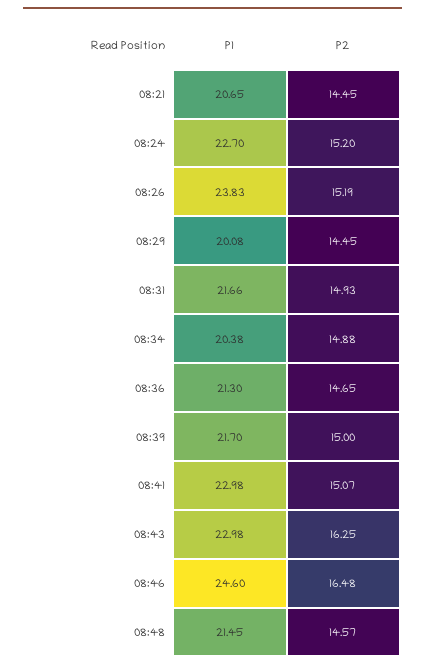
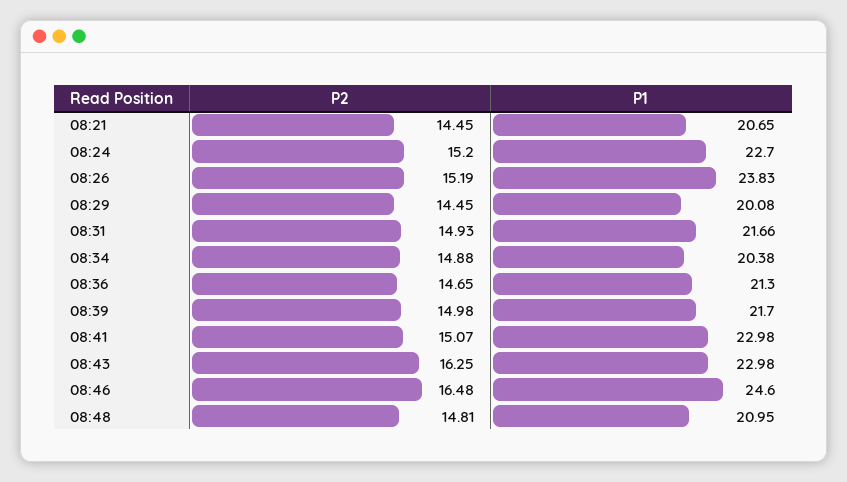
  {
    "P1": {
      "08:21": 20.65,
      "08:24": 22.7,
      "08:26": 23.83,
      "08:29": 20.08,
      "08:31": 21.66,
      "08:34": 20.38,
      "08:36": 21.3,
      "08:39": 21.7,
      "08:41": 22.98,
      "08:43": 22.98,
      "08:46": 24.6,
-     "08:48": 21.45
+     "08:48": 20.95
    },
    "P2": {
      "08:21": 14.45,
      "08:24": 15.2,
      "08:26": 15.19,
      "08:29": 14.45,
      "08:31": 14.93,
      "08:34": 14.88,
      "08:36": 14.65,
-     "08:39": 15,
+     "08:39": 14.98,
      "08:41": 15.07,
      "08:43": 16.25,
      "08:46": 16.48,
-     "08:48": 14.57
+     "08:48": 14.81
    }
  }

